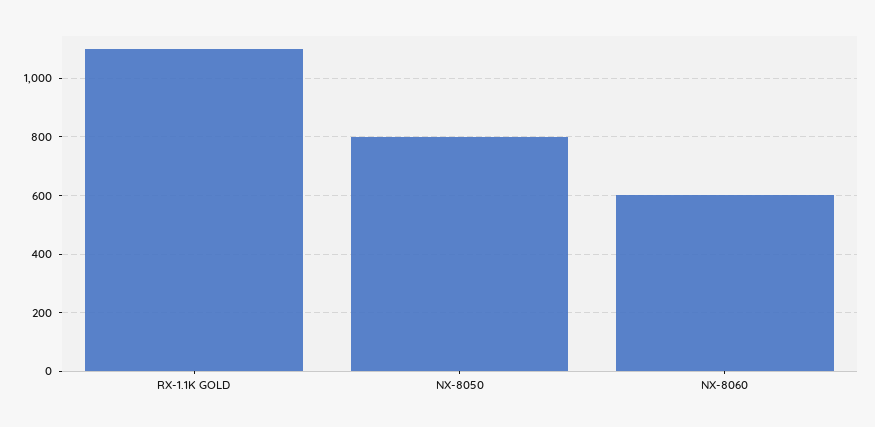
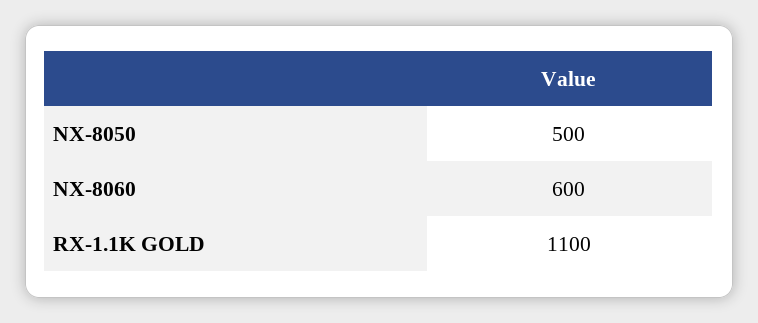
  {
    "RX-1.1K GOLD": 1100,
-   "NX-8050": 800,
+   "NX-8050": 500,
    "NX-8060": 600
  }

